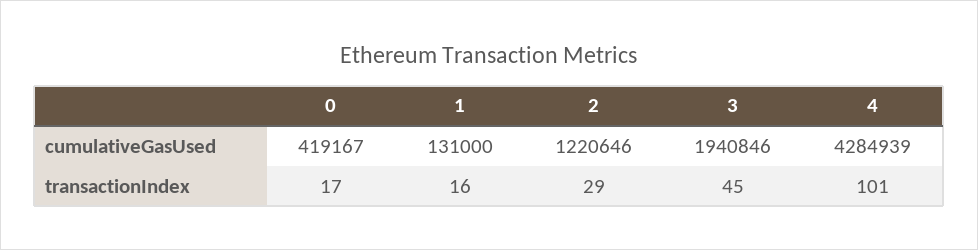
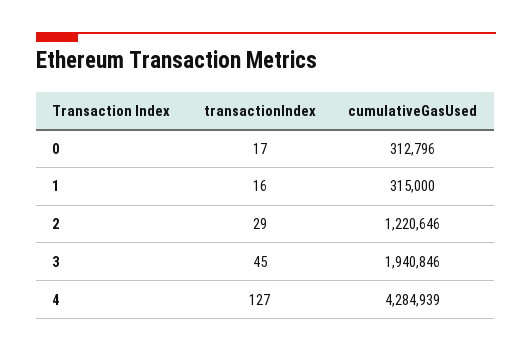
  {
    "0": {
-     "cumulativeGasUsed": 419167,
+     "cumulativeGasUsed": 312796,
      "transactionIndex": 17
    },
    "1": {
-     "cumulativeGasUsed": 131000,
+     "cumulativeGasUsed": 315000,
      "transactionIndex": 16
    },
    "2": {
      "cumulativeGasUsed": 1220646,
      "transactionIndex": 29
    },
    "3": {
      "cumulativeGasUsed": 1940846,
      "transactionIndex": 45
    },
    "4": {
      "cumulativeGasUsed": 4284939,
-     "transactionIndex": 101
+     "transactionIndex": 127
    }
  }

